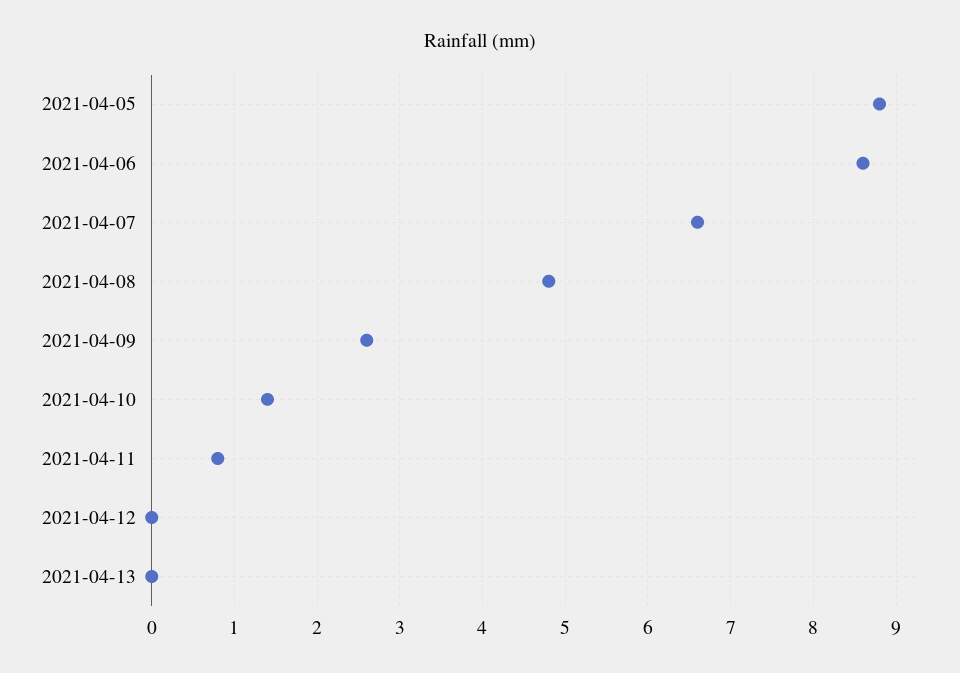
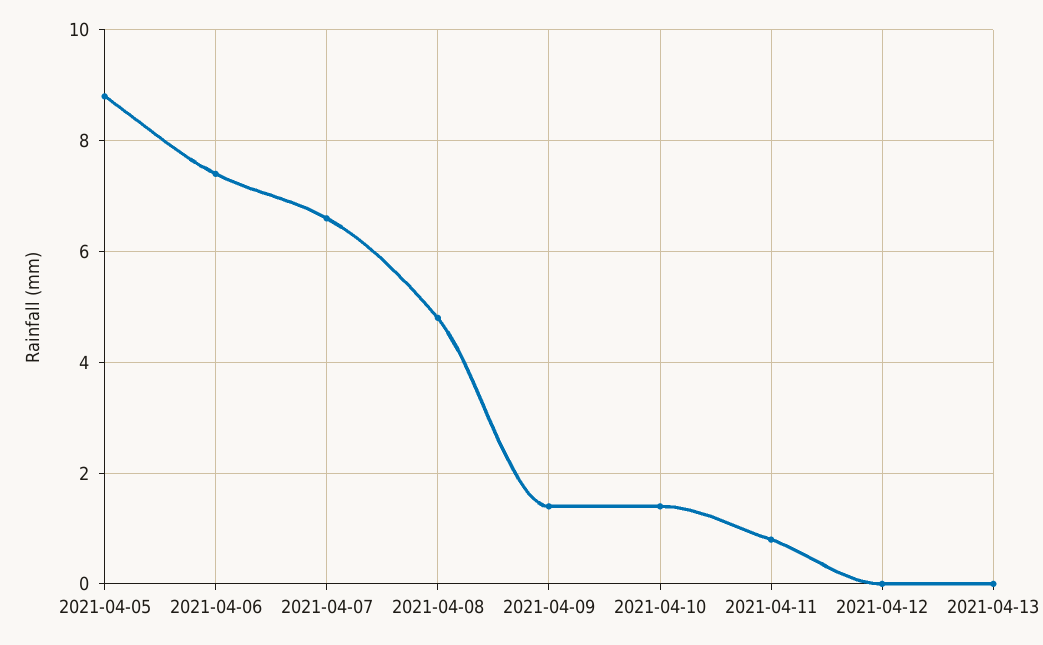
  {
    "2021-04-05": 8.8,
-   "2021-04-06": 8.6,
+   "2021-04-06": 7.5,
    "2021-04-07": 6.6,
    "2021-04-08": 4.8,
-   "2021-04-09": 2.6,
+   "2021-04-09": 1.5,
    "2021-04-10": 1.4,
    "2021-04-11": 0.8,
    "2021-04-12": 0,
    "2021-04-13": 0
  }

